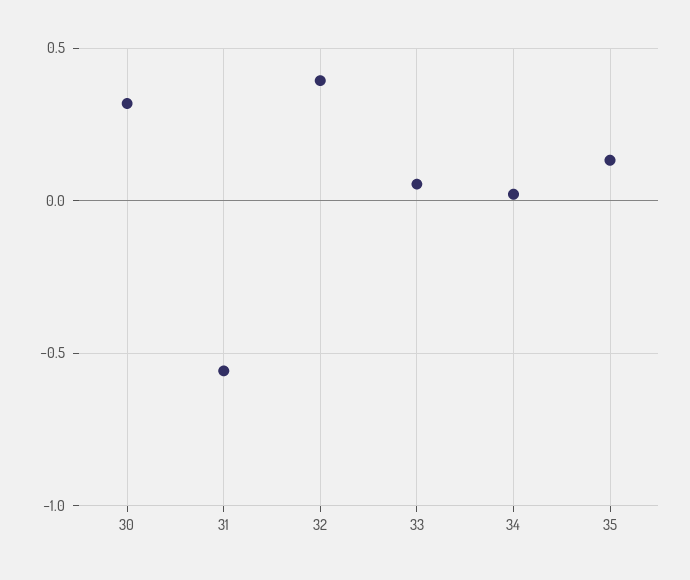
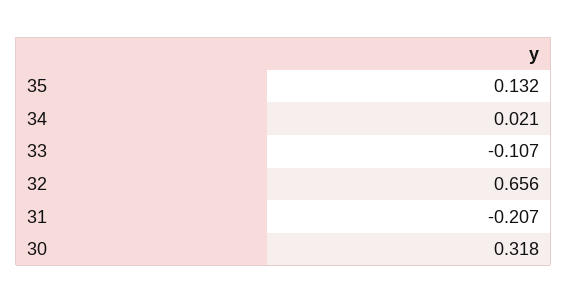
  {
    "30": 0.318,
-   "31": -0.55,
+   "31": -0.207,
-   "32": 0.4,
+   "32": 0.656,
-   "33": 0.05,
+   "33": -0.107,
    "34": 0.021,
    "35": 0.132
  }

